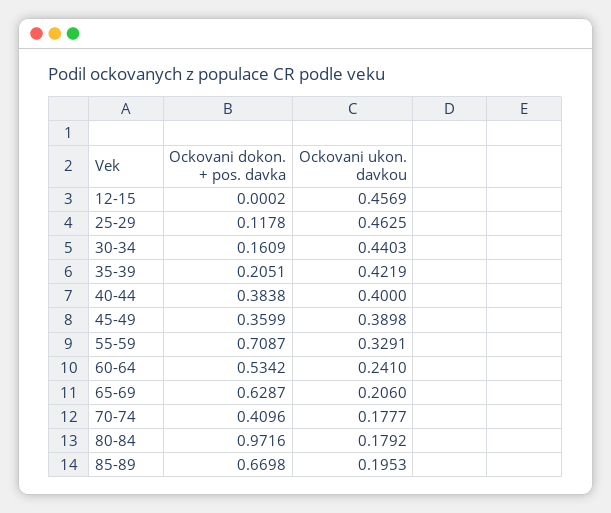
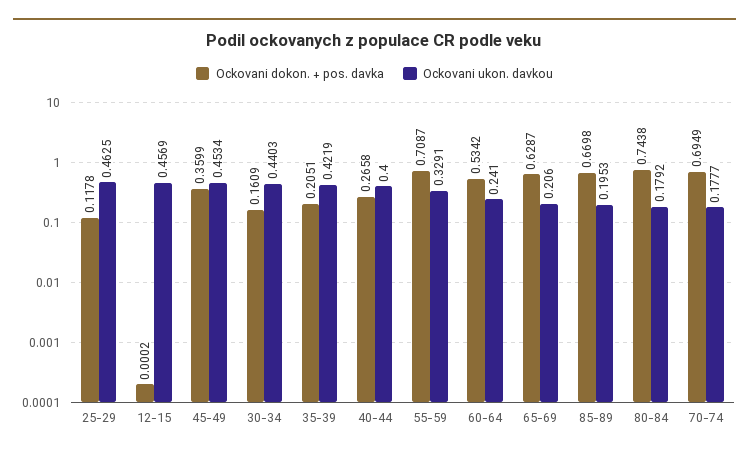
  {
    "Ockovani dokon. + pos. davka": {
      "12-15": 0.0002,
      "25-29": 0.1178,
      "30-34": 0.1609,
      "35-39": 0.2051,
-     "40-44": 0.3838,
+     "40-44": 0.2658,
      "45-49": 0.3599,
      "55-59": 0.7087,
      "60-64": 0.5342,
      "65-69": 0.6287,
-     "70-74": 0.4096,
+     "70-74": 0.6949,
-     "80-84": 0.9716,
+     "80-84": 0.7438,
      "85-89": 0.6698
    },
    "Ockovani ukon. davkou": {
      "12-15": 0.4569,
      "25-29": 0.4625,
      "30-34": 0.4403,
      "35-39": 0.4219,
      "40-44": 0.4,
-     "45-49": 0.3898,
+     "45-49": 0.4534,
      "55-59": 0.3291,
      "60-64": 0.241,
      "65-69": 0.206,
      "70-74": 0.1777,
      "80-84": 0.1792,
      "85-89": 0.1953
    }
  }

